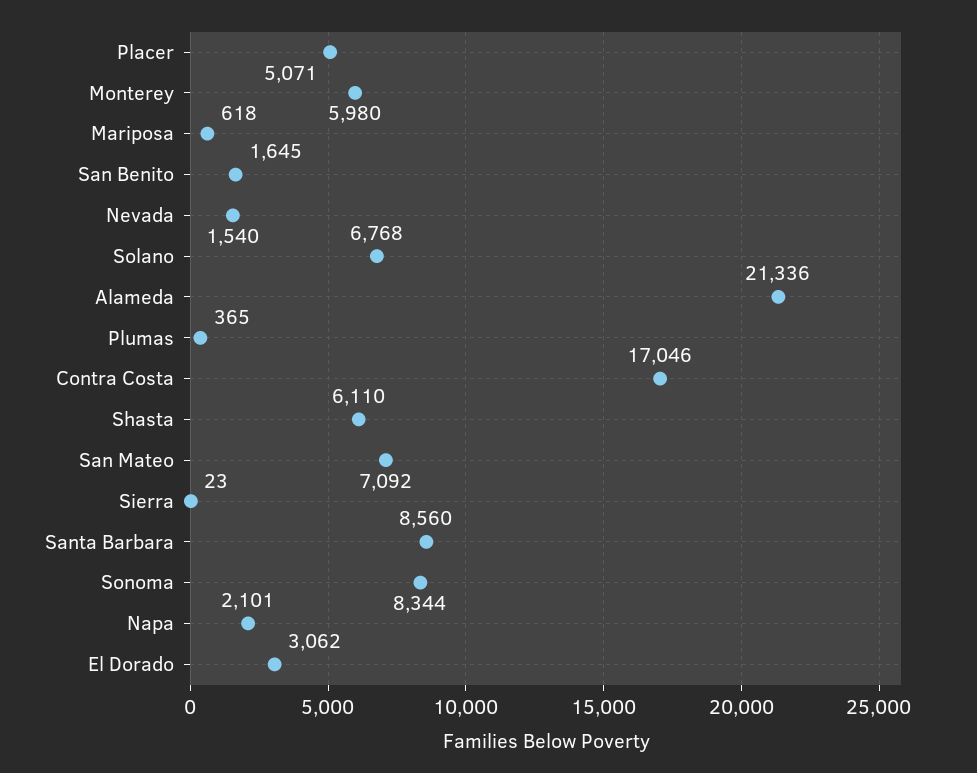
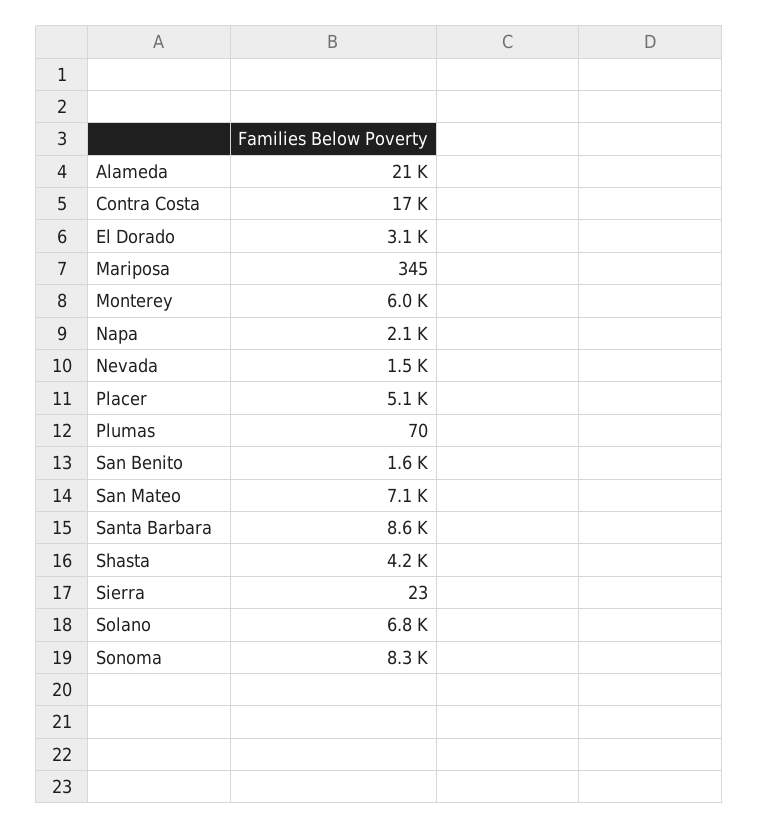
  {
    "Placer": 5071,
    "Monterey": 5980,
-   "Mariposa": 618,
+   "Mariposa": 345,
    "San Benito": 1645,
    "Nevada": 1540,
    "Solano": 6768,
    "Alameda": 21336,
-   "Plumas": 365,
+   "Plumas": 70,
    "Contra Costa": 17046,
-   "Shasta": 6110,
+   "Shasta": 4200,
    "San Mateo": 7092,
    "Sierra": 23,
    "Santa Barbara": 8560,
    "Sonoma": 8344,
    "Napa": 2101,
    "El Dorado": 3062
  }

